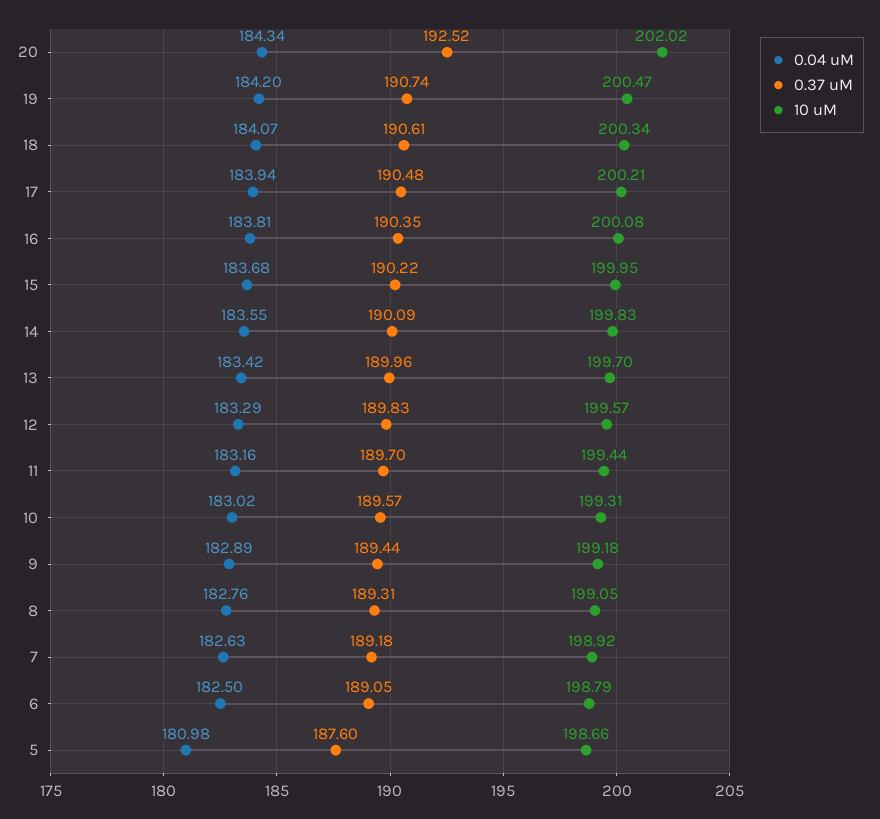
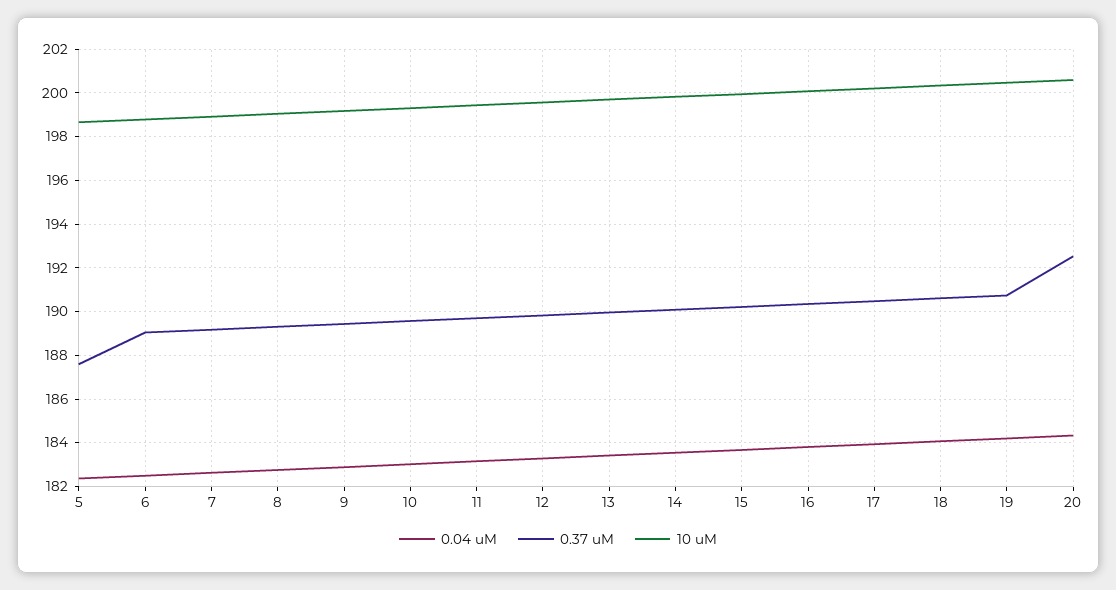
  {
    "0.04 uM": {
      "20": 184.34,
      "19": 184.2,
      "18": 184.07,
      "17": 183.94,
      "16": 183.81,
      "15": 183.68,
      "14": 183.55,
      "13": 183.42,
      "12": 183.29,
      "11": 183.16,
      "10": 183.02,
      "9": 182.89,
      "8": 182.76,
      "7": 182.63,
      "6": 182.5,
-     "5": 180.98
+     "5": 182.5
    },
    "0.37 uM": {
      "20": 192.52,
      "19": 190.74,
      "18": 190.61,
      "17": 190.48,
      "16": 190.35,
      "15": 190.22,
      "14": 190.09,
      "13": 189.96,
      "12": 189.83,
      "11": 189.7,
      "10": 189.57,
      "9": 189.44,
      "8": 189.31,
      "7": 189.18,
      "6": 189.05,
      "5": 187.6
    },
    "10 uM": {
-     "20": 202.02,
+     "20": 200.5,
      "19": 200.47,
      "18": 200.34,
      "17": 200.21,
      "16": 200.08,
      "15": 199.95,
      "14": 199.83,
      "13": 199.7,
      "12": 199.57,
      "11": 199.44,
      "10": 199.31,
      "9": 199.18,
      "8": 199.05,
      "7": 198.92,
      "6": 198.79,
      "5": 198.66
    }
  }

